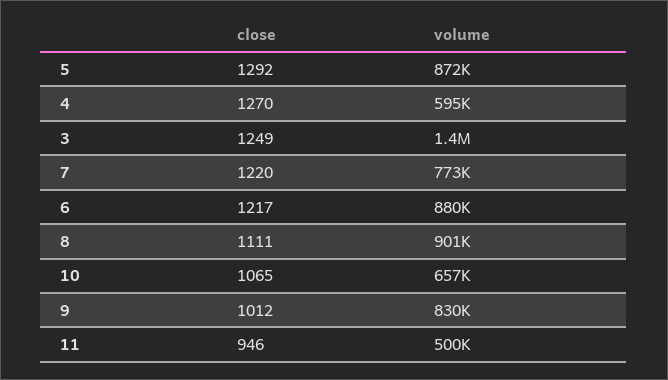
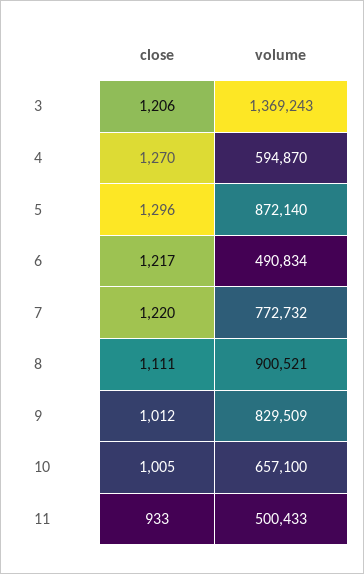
  {
    "close": {
-     "5": 1292,
+     "5": 1296,
      "4": 1270,
-     "3": 1249,
+     "3": 1206,
      "7": 1220,
      "6": 1217,
      "8": 1111,
-     "10": 1065,
+     "10": 1005,
      "9": 1012,
-     "11": 946
+     "11": 933
    },
    "volume": {
      "5": 872140,
      "4": 594870,
      "3": 1369243,
      "7": 772732,
-     "6": 880000,
+     "6": 490834,
      "8": 900521,
      "10": 657100,
      "9": 829509,
      "11": 500433
    }
  }

